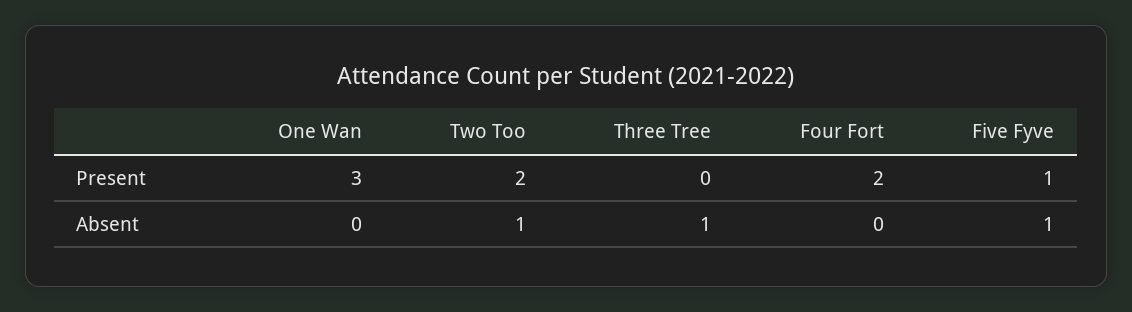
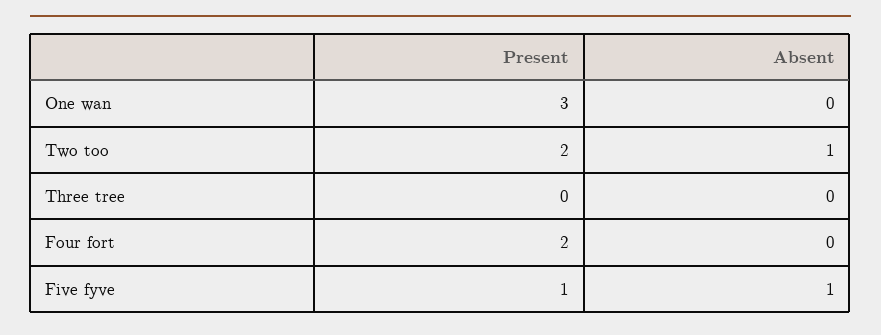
  {
    "One Wan": {
      "Present": 3,
      "Absent": 0
    },
    "Two Too": {
      "Present": 2,
      "Absent": 1
    },
    "Three Tree": {
      "Present": 0,
-     "Absent": 1
+     "Absent": 0
    },
    "Four Fort": {
      "Present": 2,
      "Absent": 0
    },
    "Five Fyve": {
      "Present": 1,
      "Absent": 1
    }
  }

